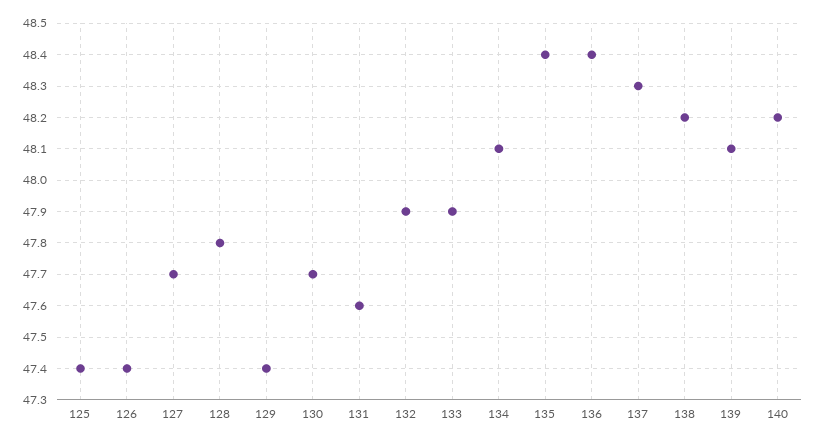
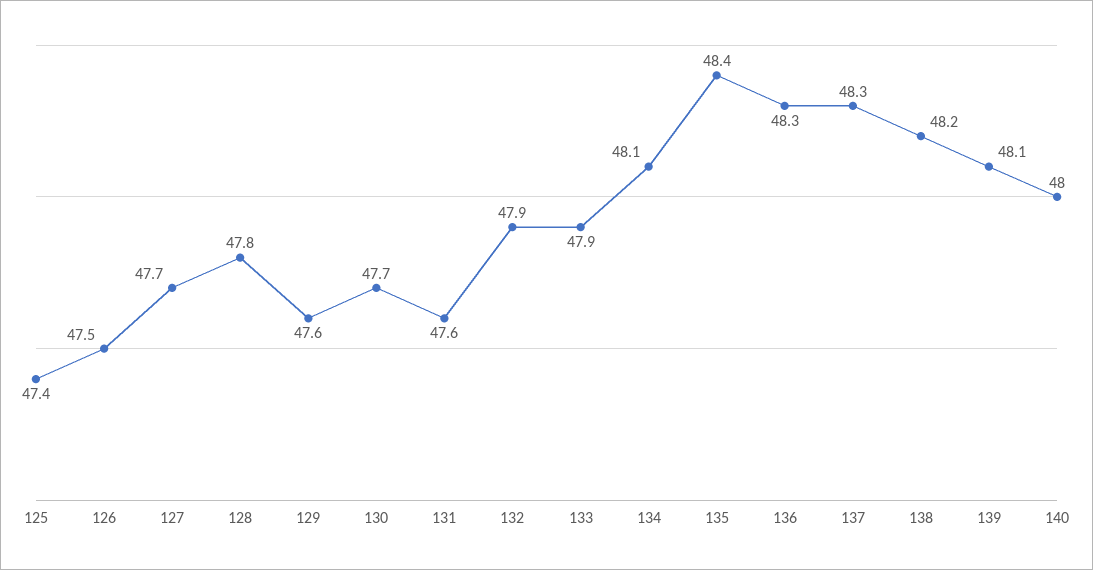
  {
    "125": 47.4,
-   "126": 47.4,
+   "126": 47.5,
    "127": 47.7,
    "128": 47.8,
-   "129": 47.4,
+   "129": 47.6,
    "130": 47.7,
    "131": 47.6,
    "132": 47.9,
    "133": 47.9,
    "134": 48.1,
    "135": 48.4,
-   "136": 48.4,
+   "136": 48.3,
    "137": 48.3,
    "138": 48.2,
    "139": 48.1,
-   "140": 48.2
+   "140": 48
  }

